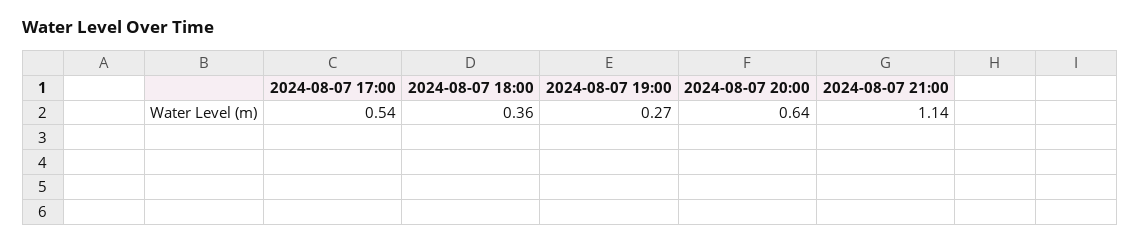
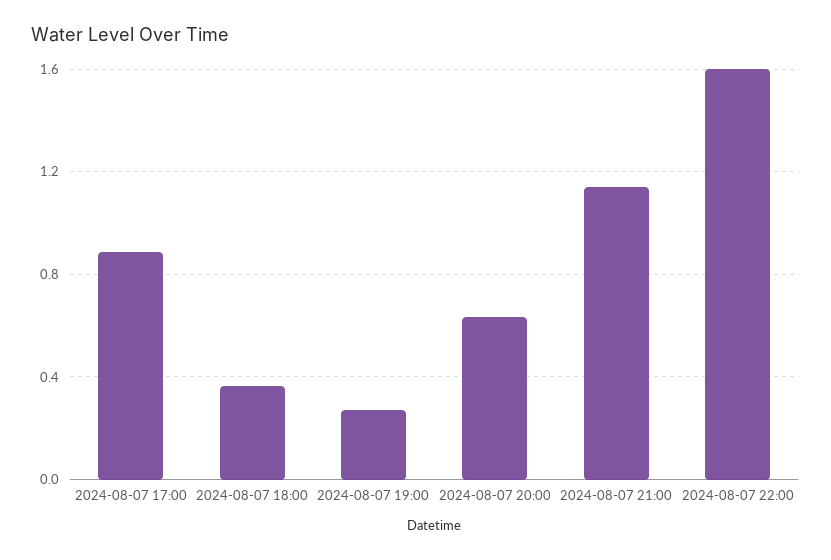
  {
-   "2024-08-07 17:00": 0.54,
+   "2024-08-07 17:00": 0.9,
    "2024-08-07 18:00": 0.36,
    "2024-08-07 19:00": 0.27,
    "2024-08-07 20:00": 0.64,
-   "2024-08-07 21:00": 1.14
+   "2024-08-07 21:00": 1.14,
+   "2024-08-07 22:00": 1.6
  }

